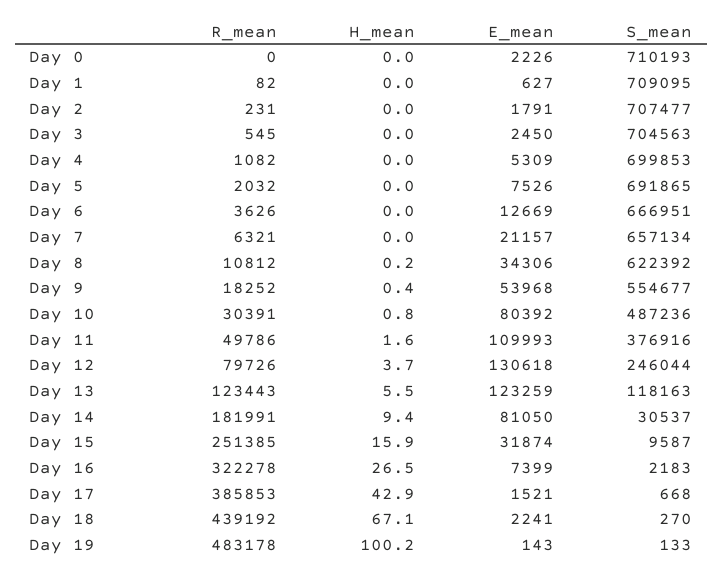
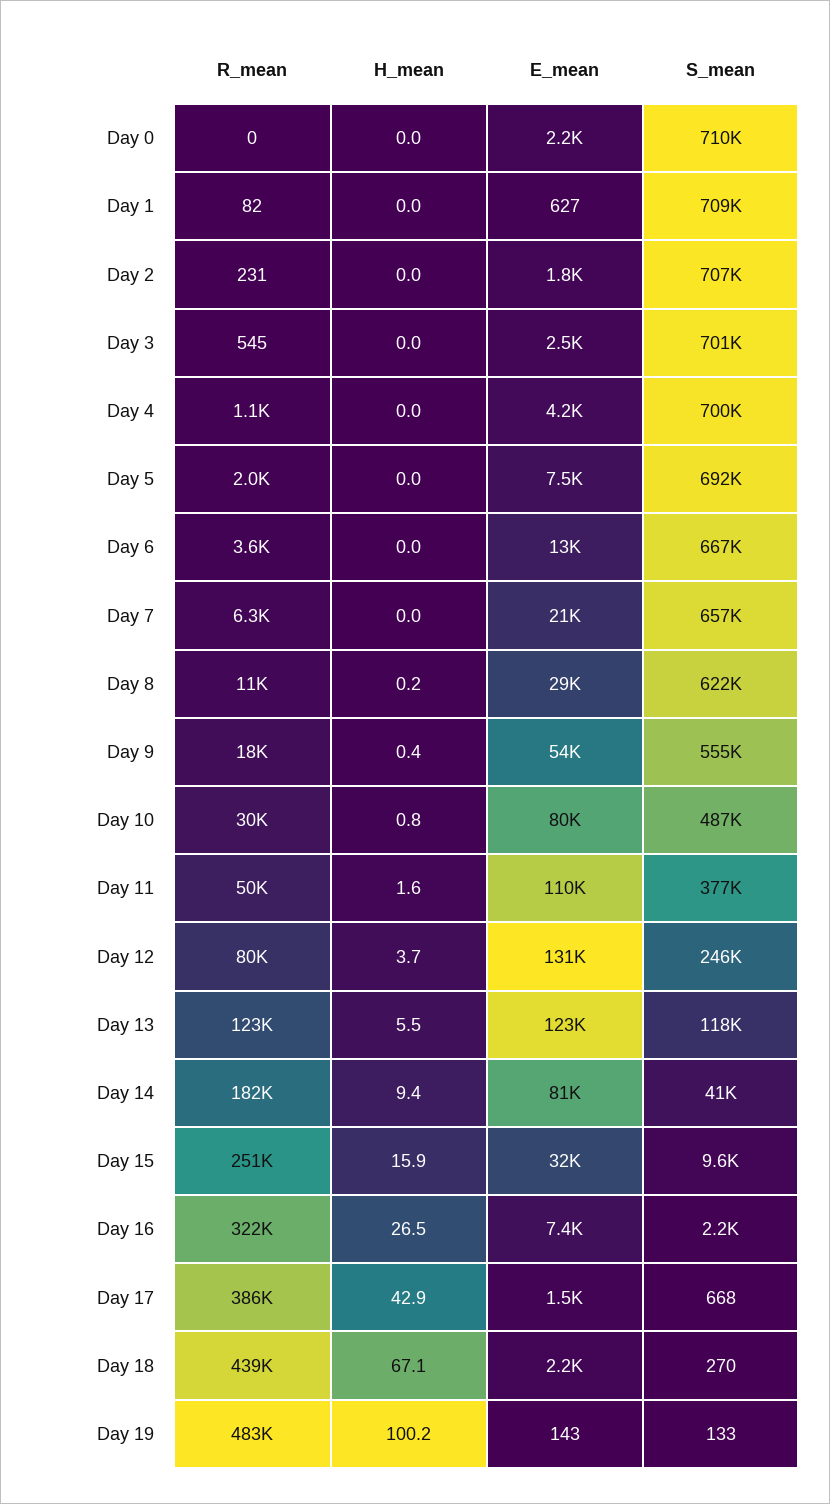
  {
    "R_mean": {
      "Day 0": 0,
      "Day 1": 82,
      "Day 2": 231,
      "Day 3": 545,
      "Day 4": 1082,
      "Day 5": 2032,
      "Day 6": 3626,
      "Day 7": 6321,
      "Day 8": 10812,
      "Day 9": 18252,
      "Day 10": 30391,
      "Day 11": 49786,
      "Day 12": 79726,
      "Day 13": 123443,
      "Day 14": 181991,
      "Day 15": 251385,
      "Day 16": 322278,
      "Day 17": 385853,
      "Day 18": 439192,
      "Day 19": 483178
    },
    "H_mean": {
      "Day 0": 0,
      "Day 1": 0,
      "Day 2": 0,
      "Day 3": 0,
      "Day 4": 0,
      "Day 5": 0,
      "Day 6": 0,
      "Day 7": 0,
      "Day 8": 0.2,
      "Day 9": 0.4,
      "Day 10": 0.8,
      "Day 11": 1.6,
      "Day 12": 3.7,
      "Day 13": 5.5,
      "Day 14": 9.4,
      "Day 15": 15.9,
      "Day 16": 26.5,
      "Day 17": 42.9,
      "Day 18": 67.1,
      "Day 19": 100.2
    },
    "E_mean": {
      "Day 0": 2226,
      "Day 1": 627,
      "Day 2": 1791,
      "Day 3": 2450,
-     "Day 4": 5309,
+     "Day 4": 4200,
      "Day 5": 7526,
      "Day 6": 12669,
      "Day 7": 21157,
-     "Day 8": 34306,
+     "Day 8": 29000,
      "Day 9": 53968,
      "Day 10": 80392,
      "Day 11": 109993,
      "Day 12": 130618,
      "Day 13": 123259,
      "Day 14": 81050,
      "Day 15": 31874,
      "Day 16": 7399,
      "Day 17": 1521,
      "Day 18": 2241,
      "Day 19": 143
    },
    "S_mean": {
      "Day 0": 710193,
      "Day 1": 709095,
      "Day 2": 707477,
-     "Day 3": 704563,
+     "Day 3": 701000,
      "Day 4": 699853,
      "Day 5": 691865,
      "Day 6": 666951,
      "Day 7": 657134,
      "Day 8": 622392,
      "Day 9": 554677,
      "Day 10": 487236,
      "Day 11": 376916,
      "Day 12": 246044,
      "Day 13": 118163,
-     "Day 14": 30537,
+     "Day 14": 41000,
      "Day 15": 9587,
      "Day 16": 2183,
      "Day 17": 668,
      "Day 18": 270,
      "Day 19": 133
    }
  }

